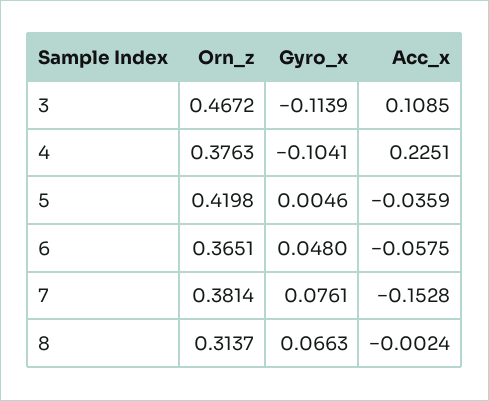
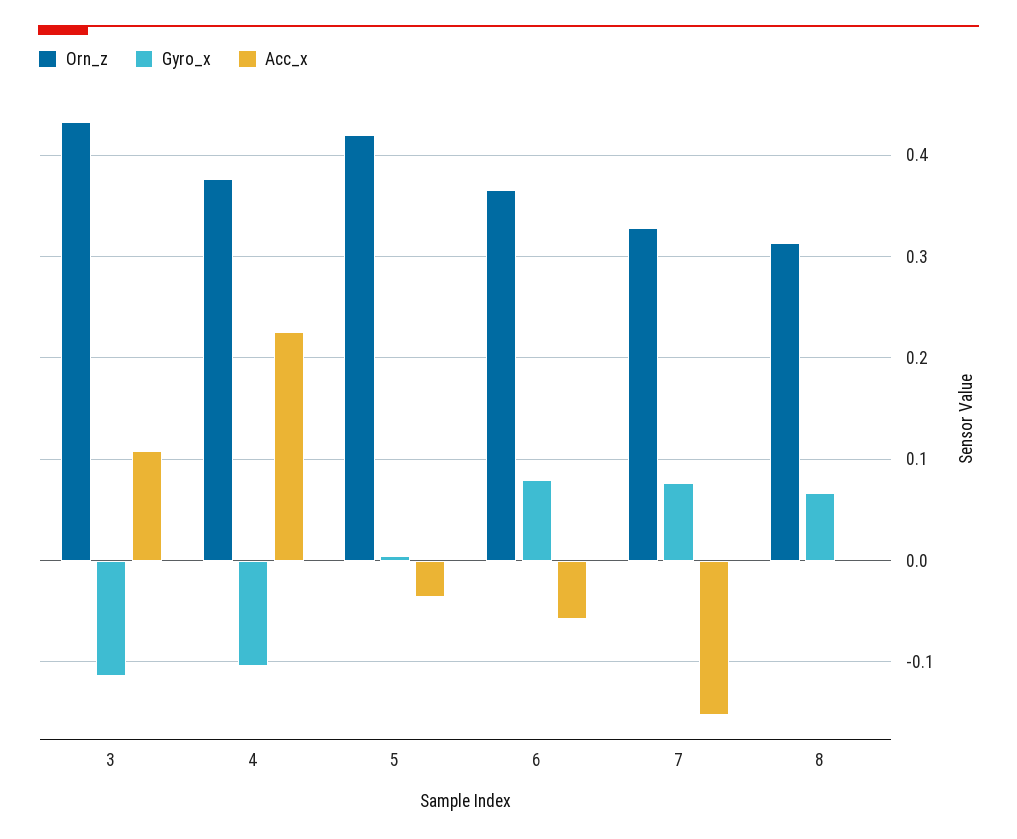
  {
    "Orn_z": {
-     "3": 0.4672,
+     "3": 0.43,
      "4": 0.3763,
      "5": 0.4198,
      "6": 0.3651,
-     "7": 0.3814,
+     "7": 0.33,
      "8": 0.3137
    },
    "Gyro_x": {
      "3": -0.1139,
      "4": -0.1041,
      "5": 0.0046,
-     "6": 0.048,
+     "6": 0.08,
      "7": 0.0761,
      "8": 0.0663
    },
    "Acc_x": {
      "3": 0.1085,
      "4": 0.2251,
      "5": -0.0359,
      "6": -0.0575,
      "7": -0.1528,
      "8": -0.0024
    }
  }

